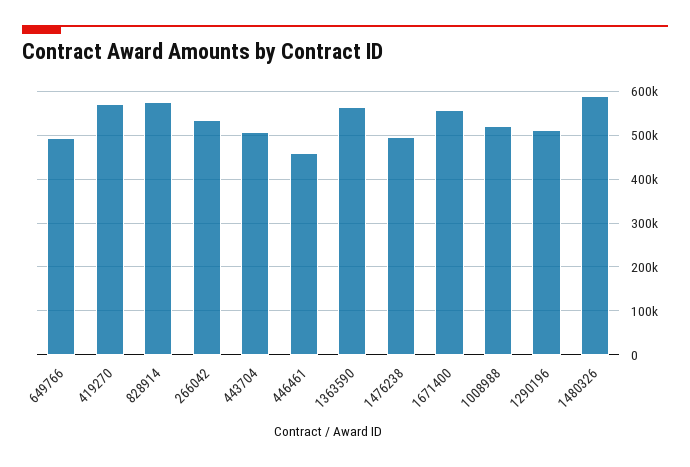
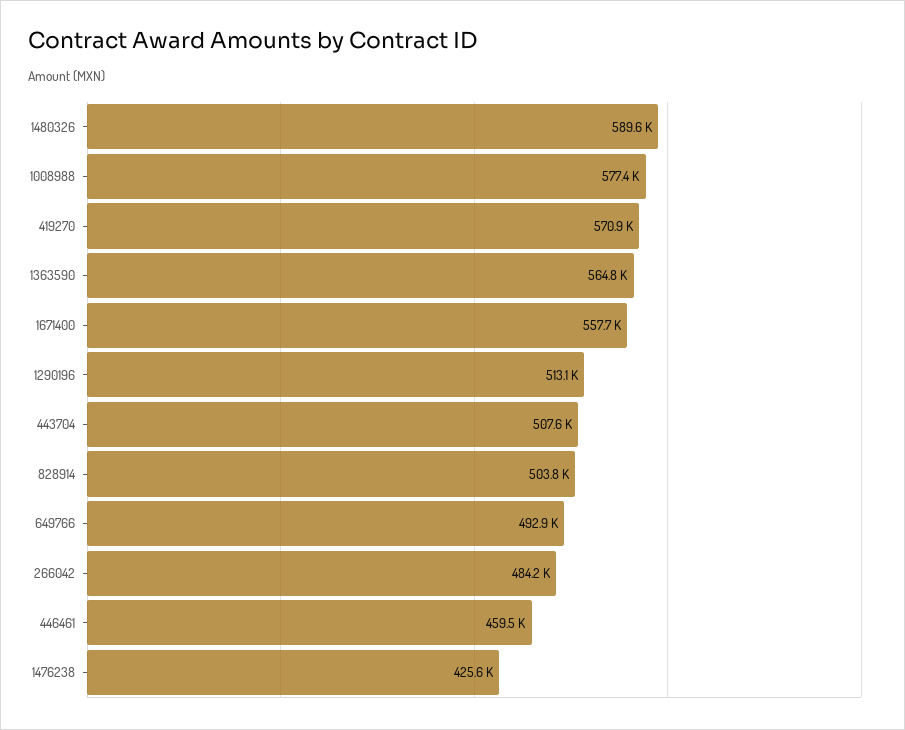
  {
    "649766": 492900,
    "419270": 570900,
-   "828914": 580000,
+   "828914": 503800,
-   "266042": 540000,
+   "266042": 484200,
    "443704": 507600,
    "446461": 459500,
    "1363590": 564800,
-   "1476238": 500000,
+   "1476238": 425600,
    "1671400": 557700,
-   "1008988": 520000,
+   "1008988": 577400,
    "1290196": 513100,
    "1480326": 589600
  }

